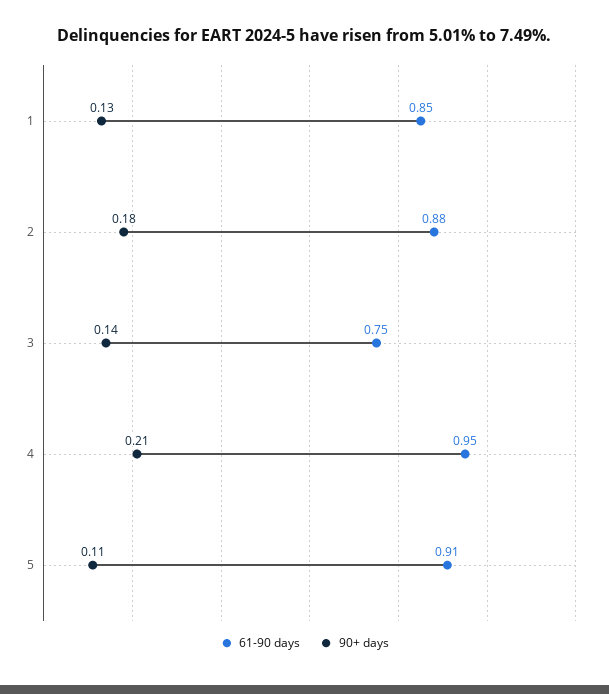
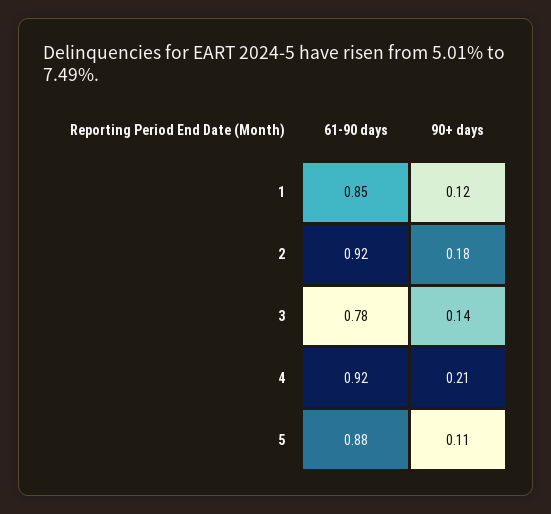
  {
    "61-90 days": {
      "1": 0.85,
-     "2": 0.88,
+     "2": 0.92,
-     "3": 0.75,
+     "3": 0.78,
-     "4": 0.95,
+     "4": 0.92,
-     "5": 0.91
+     "5": 0.88
    },
    "90+ days": {
-     "1": 0.13,
+     "1": 0.12,
      "2": 0.18,
      "3": 0.14,
      "4": 0.21,
      "5": 0.11
    }
  }

